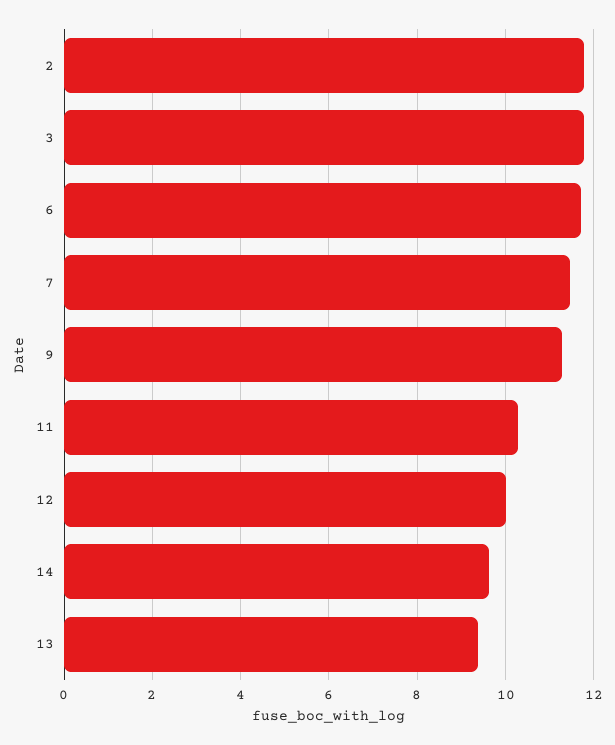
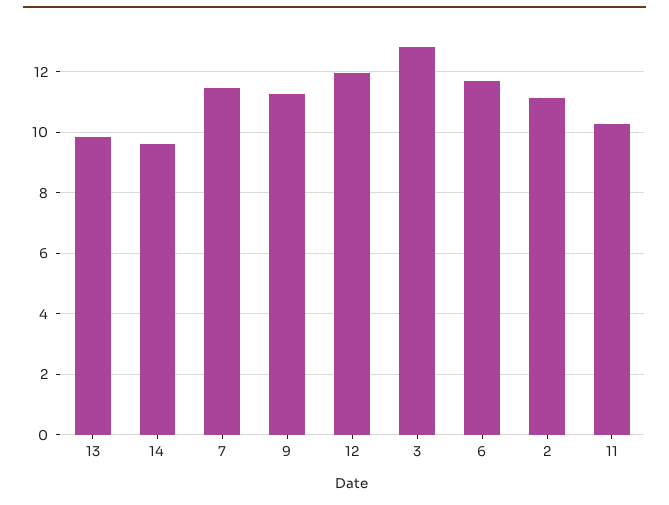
  {
-   "2": 11.8,
+   "2": 11.2,
-   "3": 11.8,
+   "3": 12.8,
    "6": 11.8,
    "7": 11.4,
    "9": 11.2,
    "11": 10.2,
-   "12": 10,
+   "12": 12,
    "14": 9.6,
-   "13": 9.4
+   "13": 9.8
  }

